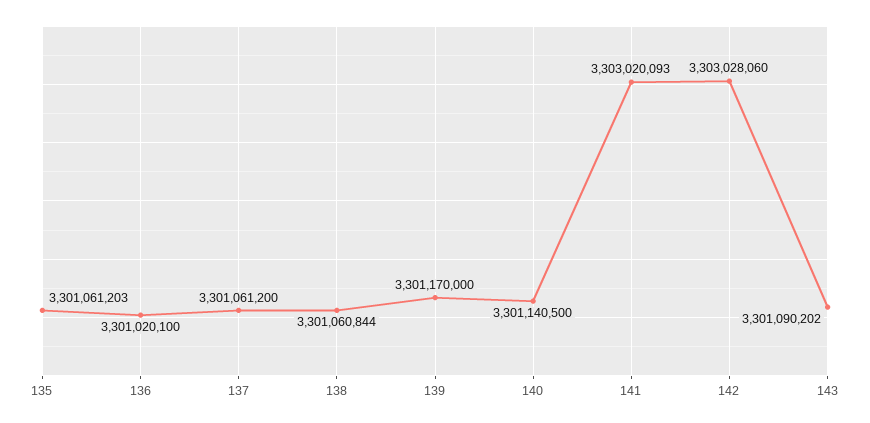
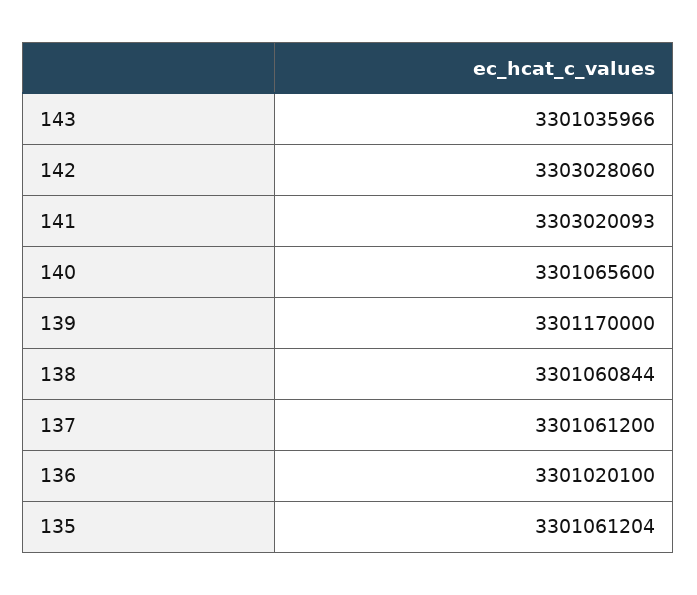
  {
-   "135": 3301061203,
+   "135": 3301061204,
    "136": 3301020100,
    "137": 3301061200,
    "138": 3301060844,
    "139": 3301170000,
-   "140": 3301140500,
+   "140": 3301065600,
    "141": 3303020093,
    "142": 3303028060,
-   "143": 3301090202
+   "143": 3301035966
  }

